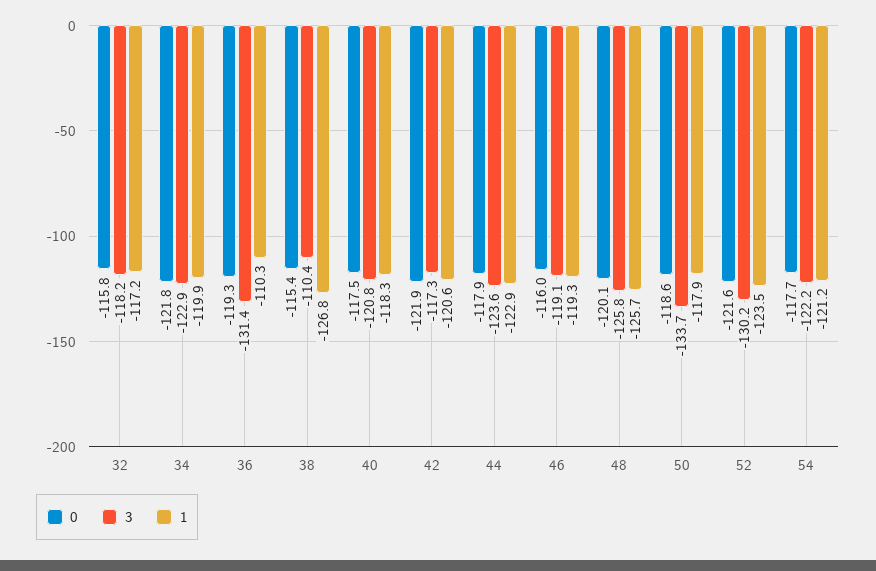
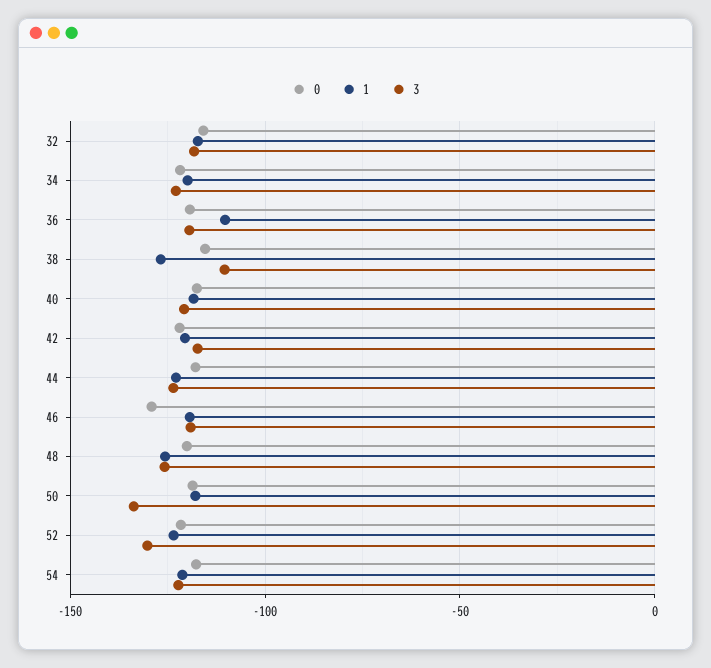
  {
    "0": {
      "32": -115.8,
      "34": -121.8,
      "36": -119.3,
      "38": -115.4,
      "40": -117.5,
      "42": -121.9,
      "44": -117.9,
-     "46": -116,
+     "46": -130,
      "48": -120.1,
      "50": -118.6,
      "52": -121.6,
      "54": -117.7
    },
    "3": {
      "32": -118.2,
      "34": -122.9,
-     "36": -131.4,
+     "36": -120,
      "38": -110.4,
      "40": -120.8,
      "42": -117.3,
      "44": -123.6,
      "46": -119.1,
      "48": -125.8,
      "50": -133.7,
      "52": -130.2,
      "54": -122.2
    },
    "1": {
      "32": -117.2,
      "34": -119.9,
      "36": -110.3,
      "38": -126.8,
      "40": -118.3,
      "42": -120.6,
      "44": -122.9,
      "46": -119.3,
      "48": -125.7,
      "50": -117.9,
      "52": -123.5,
      "54": -121.2
    }
  }

